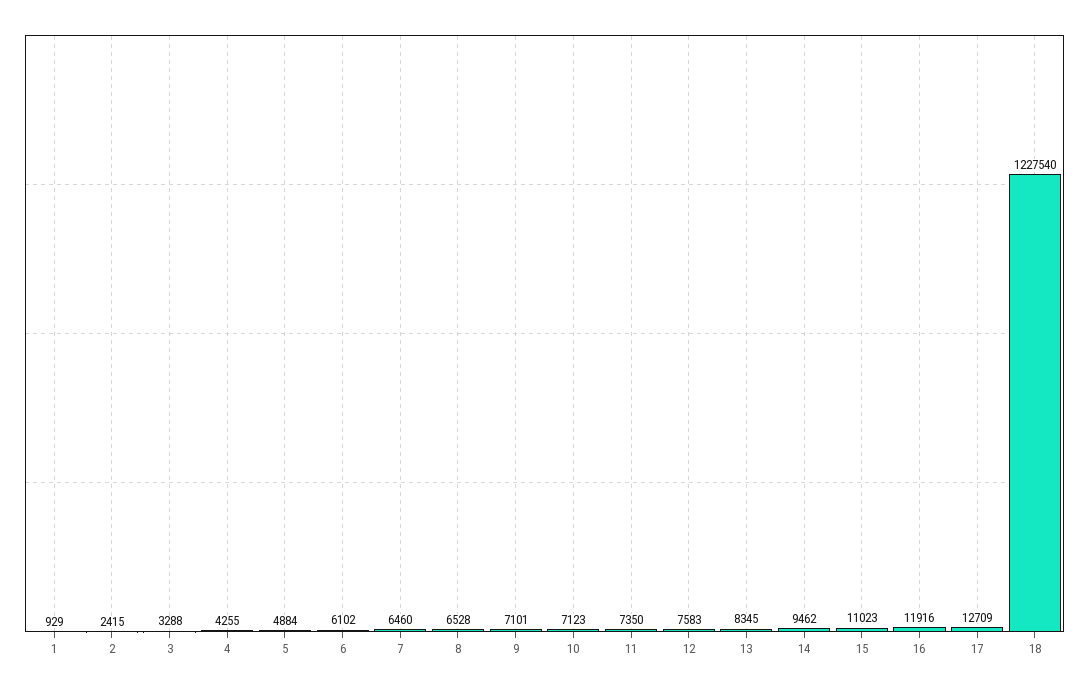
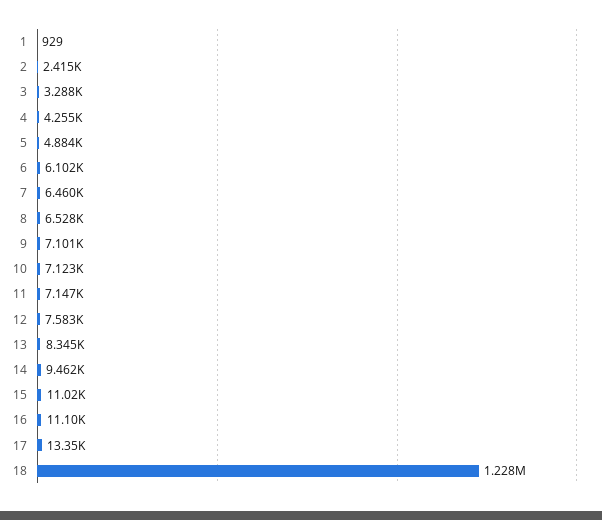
  {
    "1": 929,
    "2": 2415,
    "3": 3288,
    "4": 4255,
    "5": 4884,
    "6": 6102,
    "7": 6460,
    "8": 6528,
    "9": 7101,
    "10": 7123,
-   "11": 7350,
+   "11": 7147,
    "12": 7583,
    "13": 8345,
    "14": 9462,
    "15": 11023,
-   "16": 11916,
+   "16": 11100,
-   "17": 12709,
+   "17": 13350,
    "18": 1227540
  }

